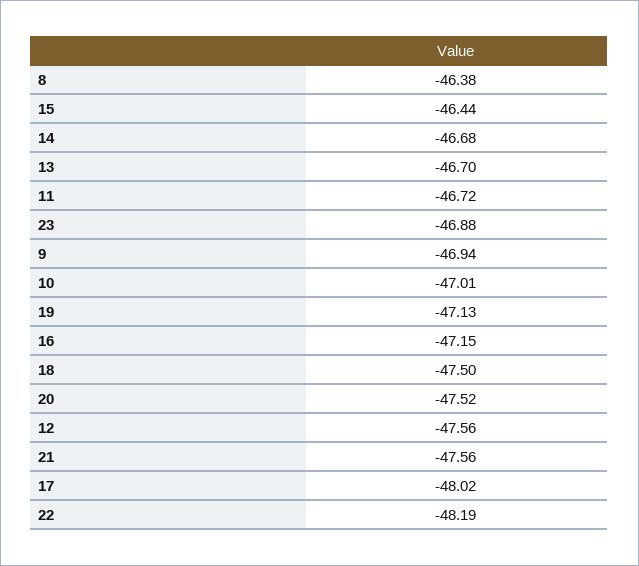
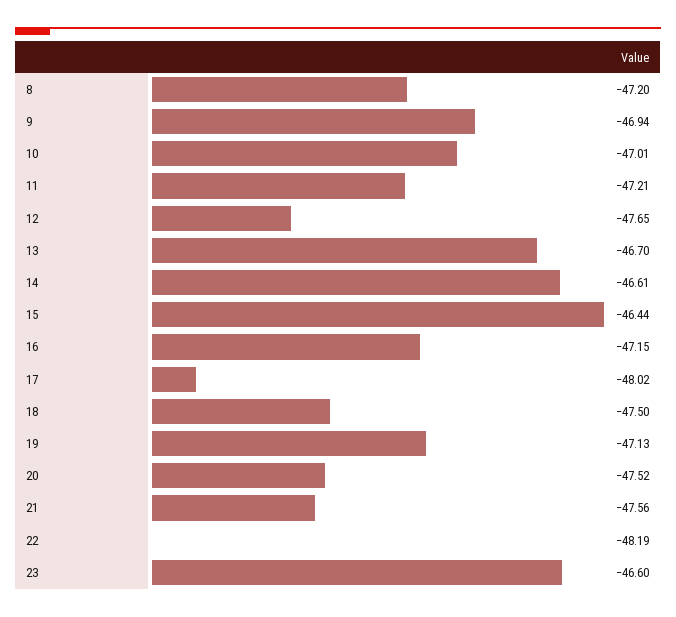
  {
-   "8": -46.38,
+   "8": -47.2,
    "15": -46.44,
-   "14": -46.68,
+   "14": -46.61,
    "13": -46.7,
-   "11": -46.72,
+   "11": -47.21,
-   "23": -46.88,
+   "23": -46.6,
    "9": -46.94,
    "10": -47.01,
    "19": -47.13,
    "16": -47.15,
    "18": -47.5,
    "20": -47.52,
-   "12": -47.56,
+   "12": -47.65,
    "21": -47.56,
    "17": -48.02,
    "22": -48.19
  }

